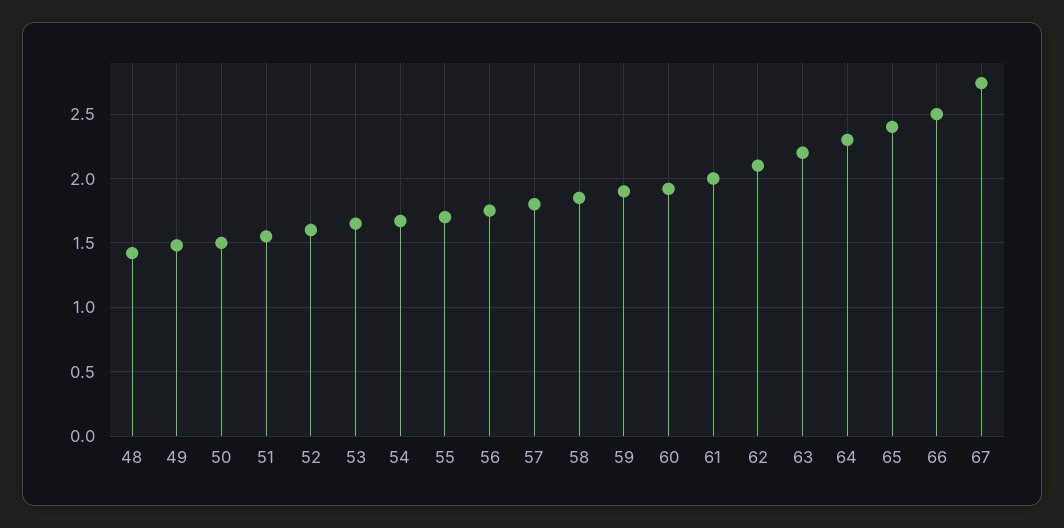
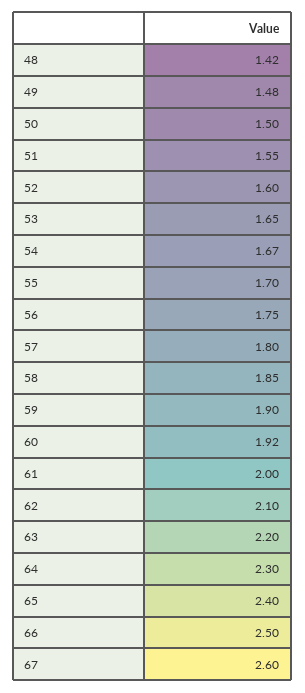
  {
    "48": 1.42,
    "49": 1.48,
    "50": 1.5,
    "51": 1.55,
    "52": 1.6,
    "53": 1.65,
    "54": 1.67,
    "55": 1.7,
    "56": 1.75,
    "57": 1.8,
    "58": 1.85,
    "59": 1.9,
    "60": 1.92,
    "61": 2,
    "62": 2.1,
    "63": 2.2,
    "64": 2.3,
    "65": 2.4,
    "66": 2.5,
-   "67": 2.75
+   "67": 2.6
  }

